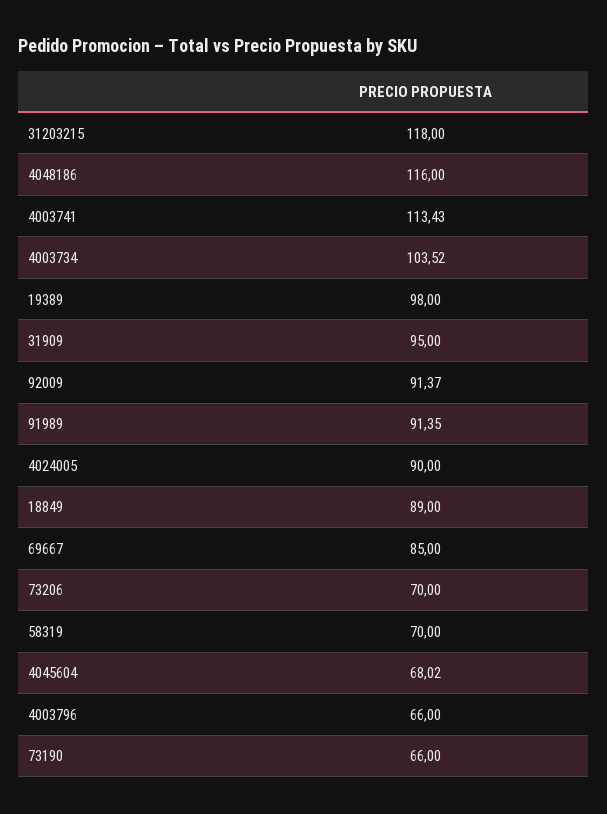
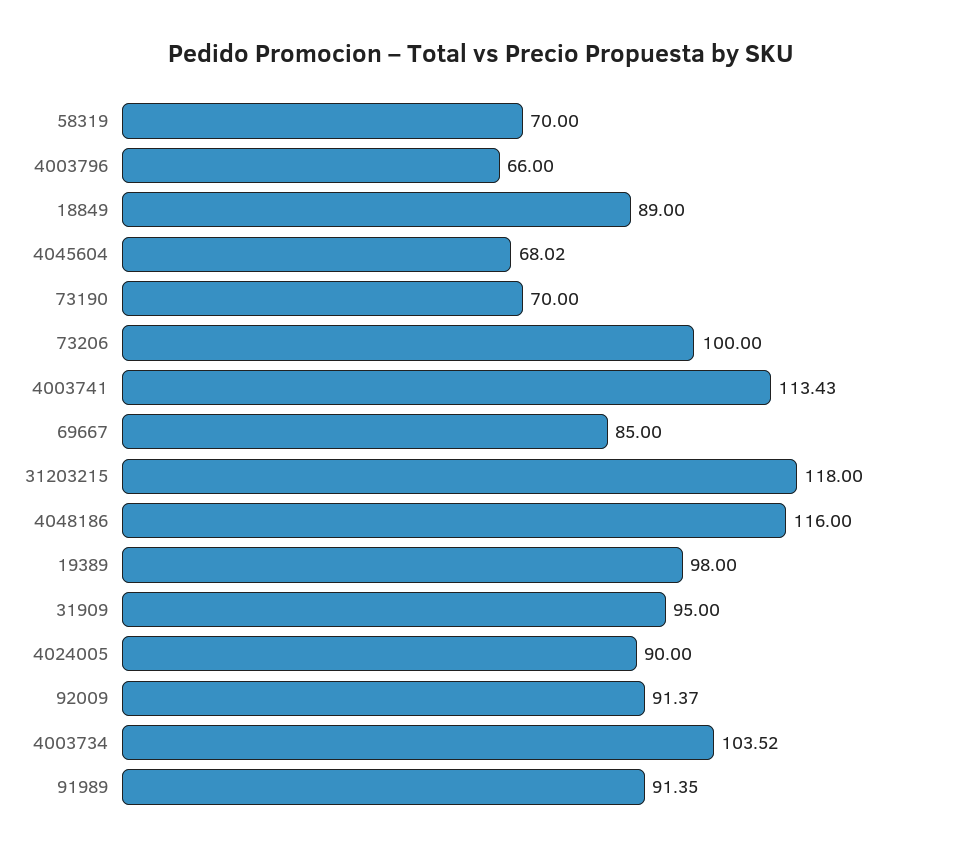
  {
    "31203215": 118,
    "4048186": 116,
    "4003741": 113.43,
    "4003734": 103.52,
    "19389": 98,
    "31909": 95,
    "92009": 91.37,
    "91989": 91.35,
    "4024005": 90,
    "18849": 89,
    "69667": 85,
-   "73206": 70,
+   "73206": 100,
    "58319": 70,
    "4045604": 68.02,
    "4003796": 66,
-   "73190": 66
+   "73190": 70
  }

